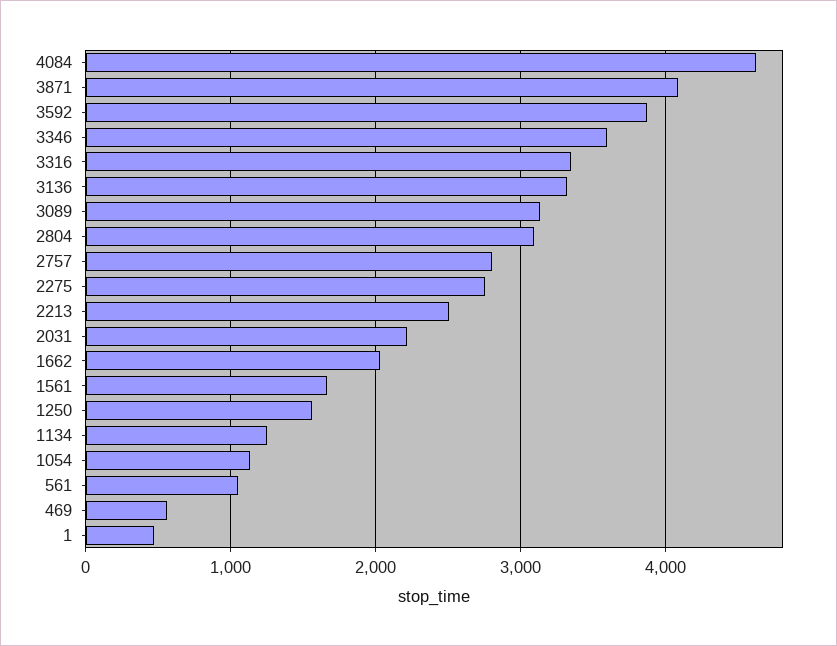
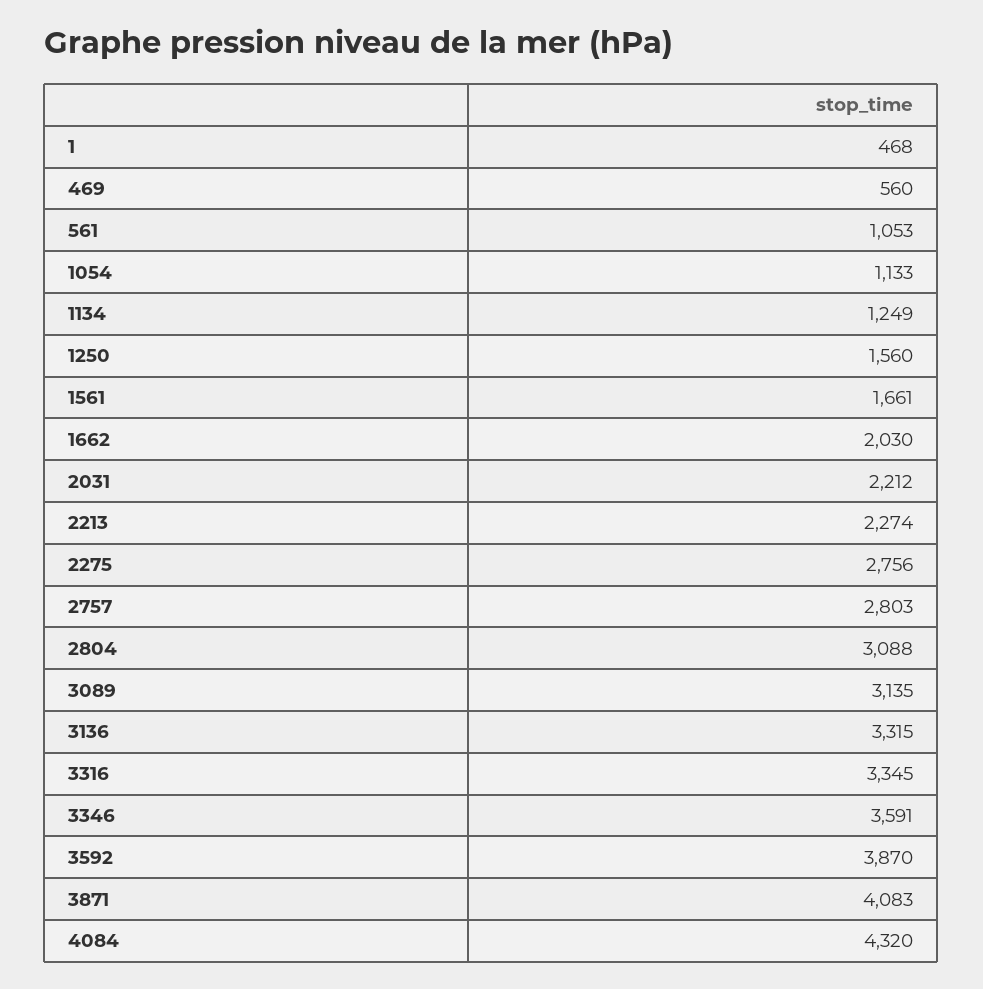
  {
-   "4084": 4600,
+   "4084": 4320,
    "3871": 4083,
    "3592": 3870,
    "3346": 3591,
    "3316": 3345,
    "3136": 3315,
    "3089": 3135,
    "2804": 3088,
    "2757": 2803,
    "2275": 2756,
-   "2213": 2500,
+   "2213": 2274,
    "2031": 2212,
    "1662": 2030,
    "1561": 1661,
    "1250": 1560,
    "1134": 1249,
    "1054": 1133,
    "561": 1053,
    "469": 560,
    "1": 468
  }

